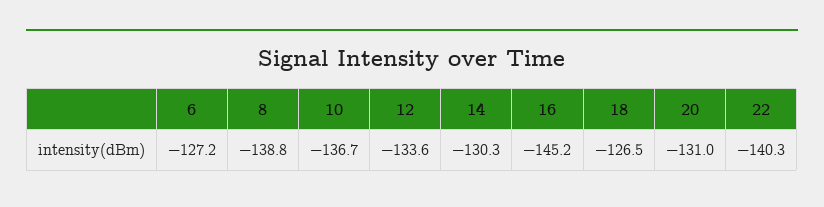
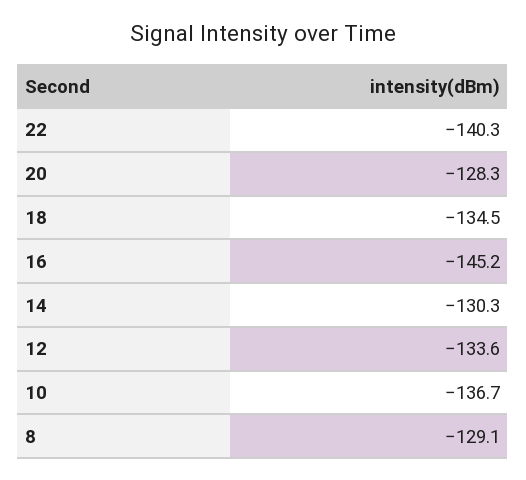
  {
-   "6": -127.2,
-   "8": -138.8,
+   "8": -129.1,
    "10": -136.7,
    "12": -133.6,
    "14": -130.3,
    "16": -145.2,
-   "18": -126.5,
+   "18": -134.5,
-   "20": -131,
+   "20": -128.3,
    "22": -140.3
  }

